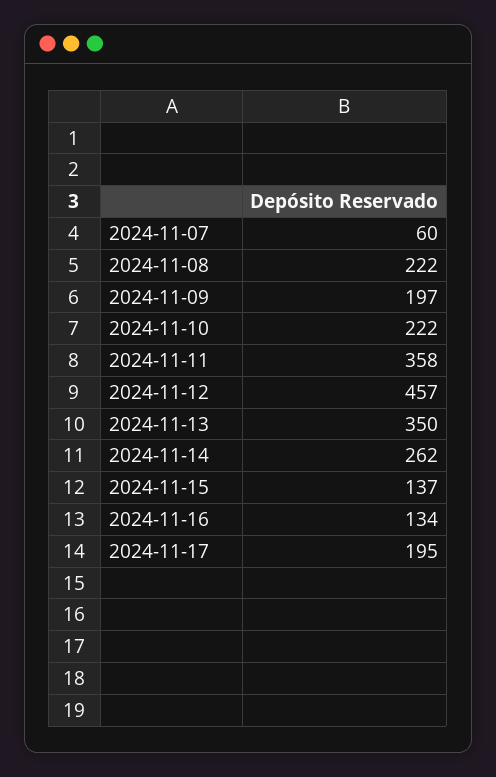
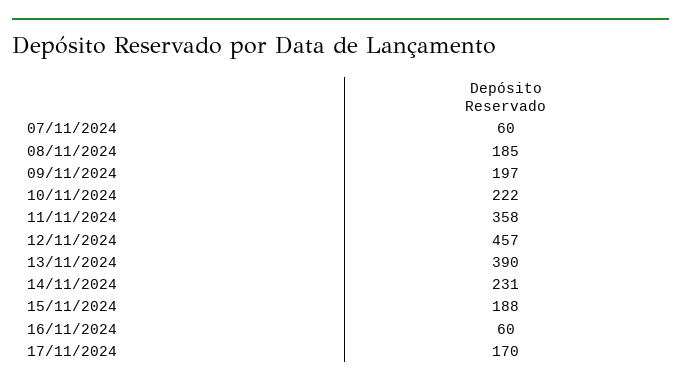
  {
    "2024-11-07": 60,
-   "2024-11-08": 222,
+   "2024-11-08": 185,
    "2024-11-09": 197,
    "2024-11-10": 222,
    "2024-11-11": 358,
    "2024-11-12": 457,
-   "2024-11-13": 350,
+   "2024-11-13": 390,
-   "2024-11-14": 262,
+   "2024-11-14": 231,
-   "2024-11-15": 137,
+   "2024-11-15": 188,
-   "2024-11-16": 134,
+   "2024-11-16": 60,
-   "2024-11-17": 195
+   "2024-11-17": 170
  }

